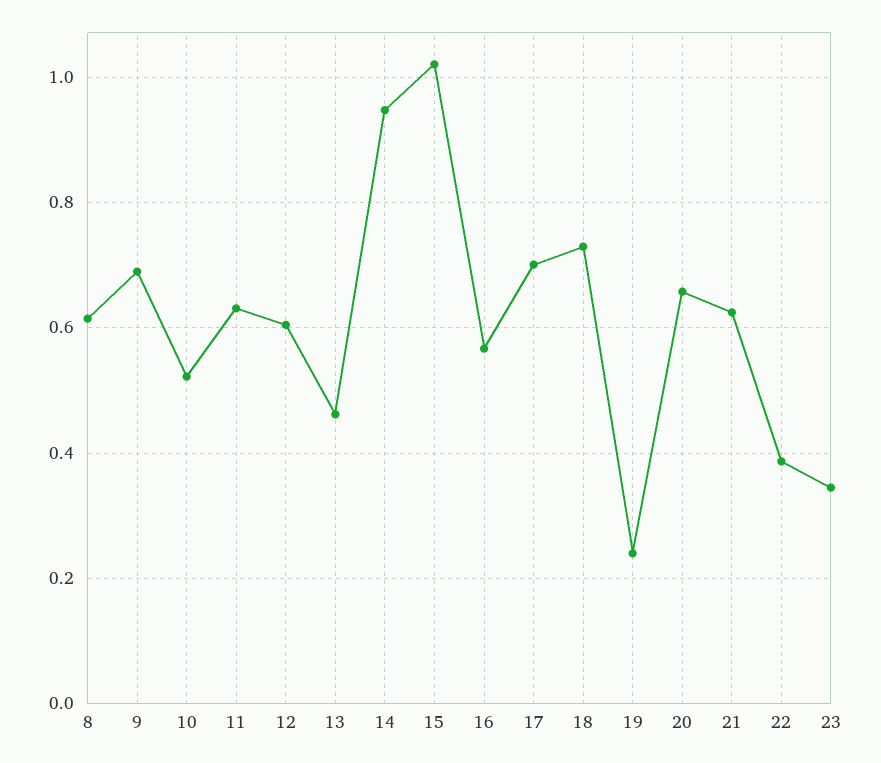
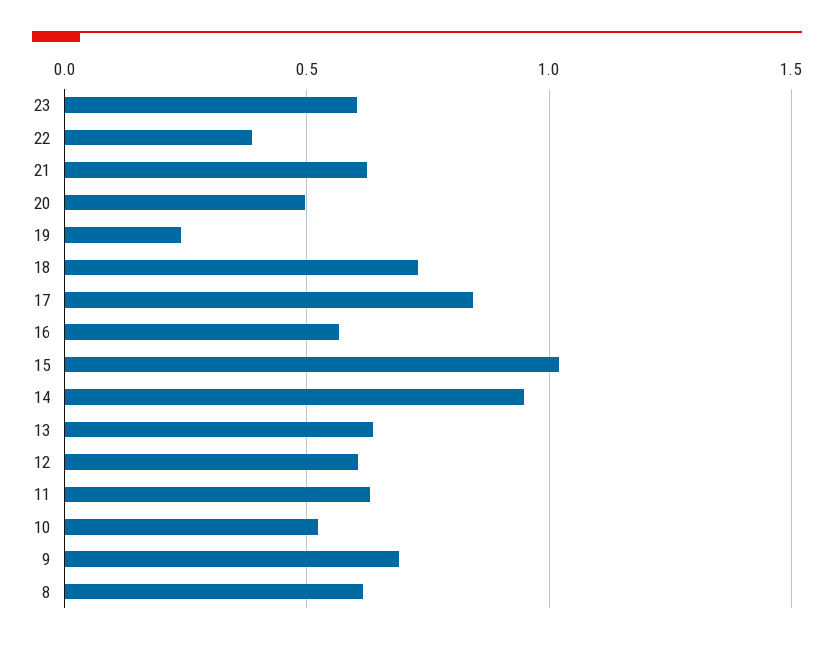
  {
    "8": 0.62,
    "9": 0.7,
    "10": 0.52,
    "11": 0.64,
    "12": 0.6,
-   "13": 0.46,
+   "13": 0.65,
    "14": 0.94,
    "15": 1.02,
    "16": 0.56,
-   "17": 0.7,
+   "17": 0.85,
    "18": 0.74,
    "19": 0.24,
-   "20": 0.66,
+   "20": 0.5,
    "21": 0.62,
    "22": 0.38,
-   "23": 0.34
+   "23": 0.6
  }

